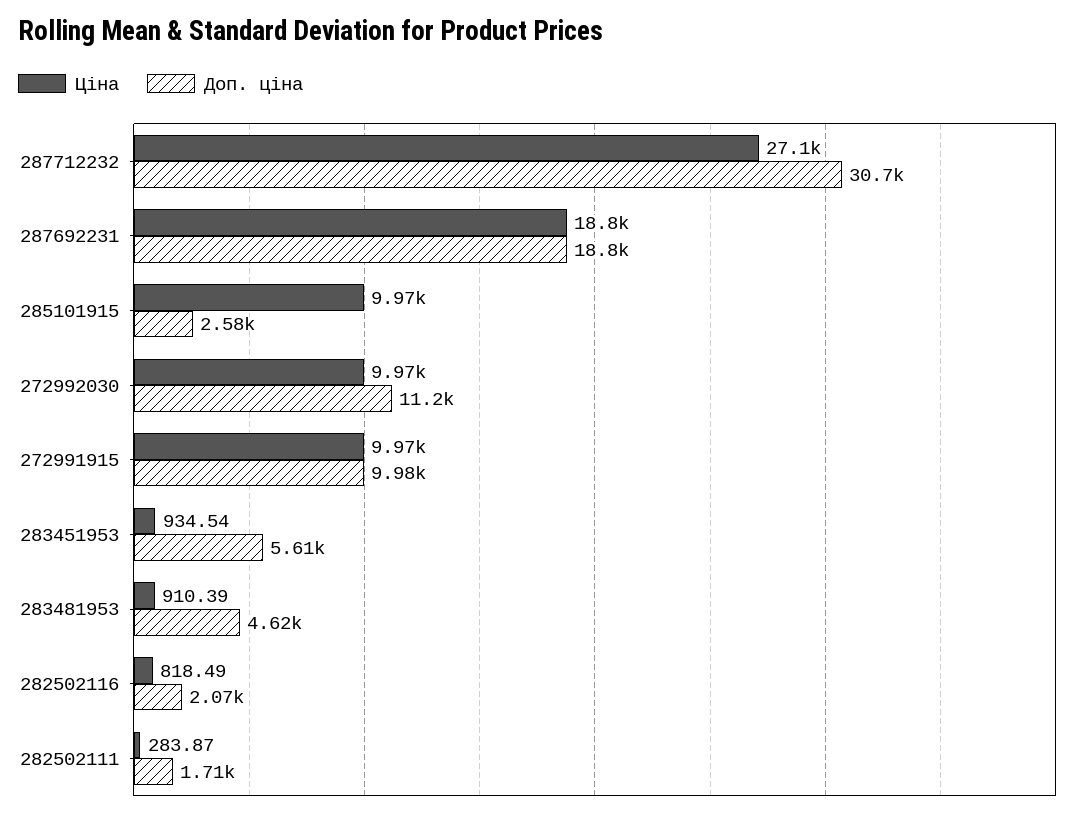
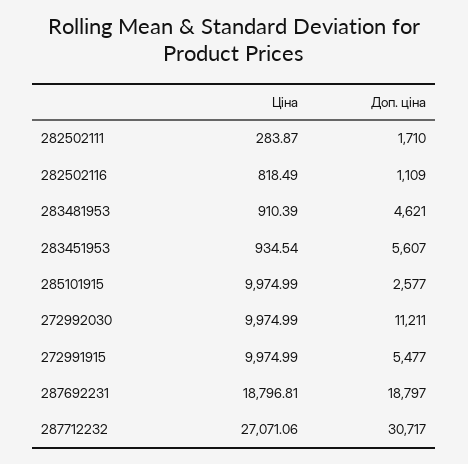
  {
    "Ціна": {
      "287712232": 27071.06,
      "287692231": 18796.81,
      "285101915": 9974.99,
      "272992030": 9974.99,
      "272991915": 9974.99,
      "283451953": 934.54,
      "283481953": 910.39,
      "282502116": 818.49,
      "282502111": 283.87
    },
    "Доп. ціна": {
      "287712232": 30717,
      "287692231": 18797,
      "285101915": 2577,
      "272992030": 11211,
-     "272991915": 9980,
+     "272991915": 5477,
      "283451953": 5607,
      "283481953": 4621,
-     "282502116": 2070,
+     "282502116": 1109,
      "282502111": 1710
    }
  }

